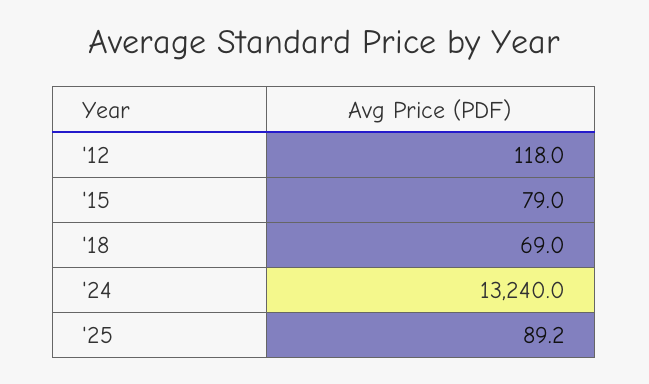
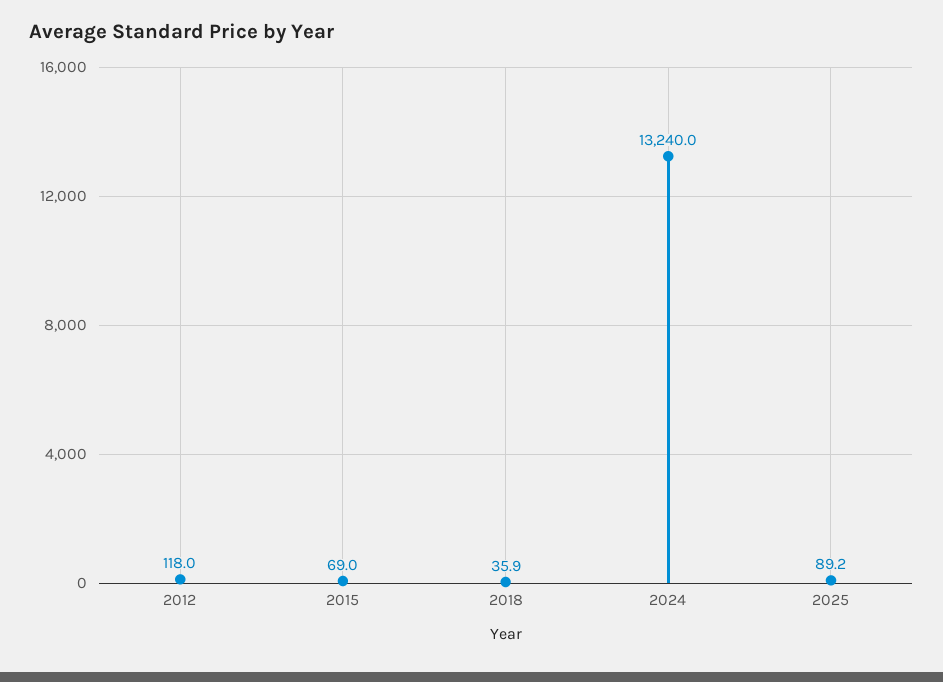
  {
    "'12": 118,
-   "'15": 79,
+   "'15": 69,
-   "'18": 69,
+   "'18": 35.9,
    "'24": 13240,
    "'25": 89.2
  }

